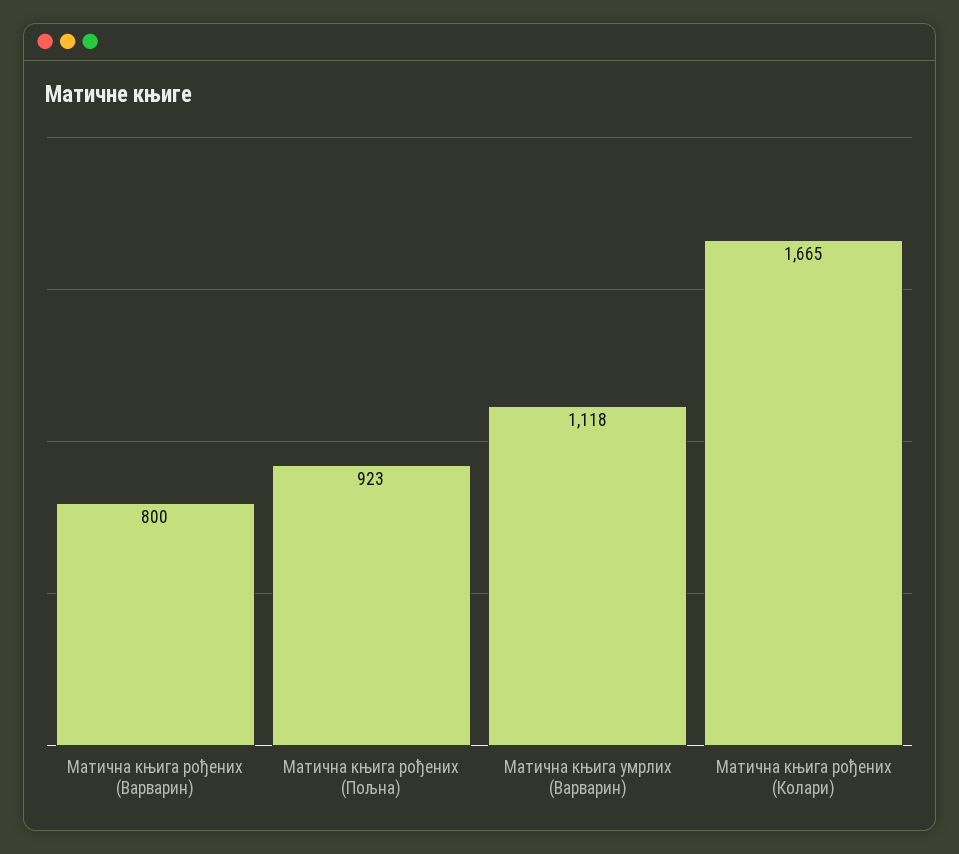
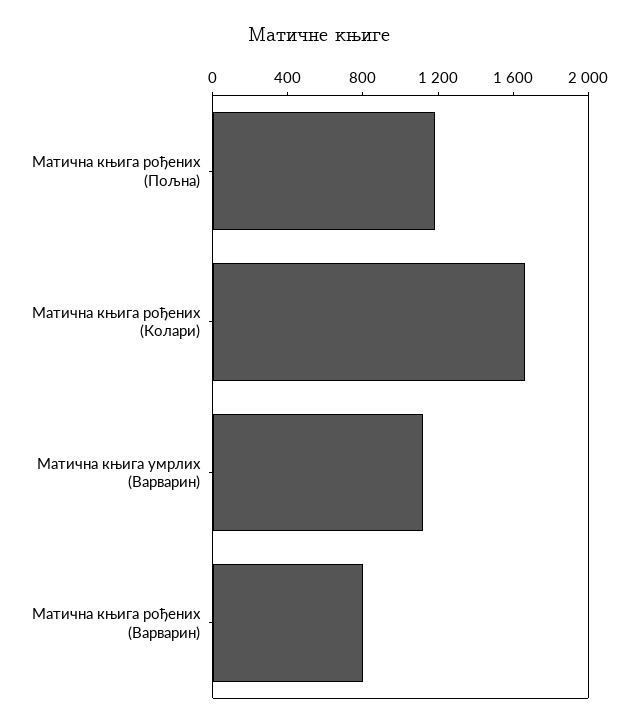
  {
    "Матична књига рођених (Варварин)": 800,
-   "Матична књига рођених (Пољна)": 923,
+   "Матична књига рођених (Пољна)": 1200,
    "Матична књига умрлих (Варварин)": 1118,
    "Матична књига рођених (Колари)": 1665
  }

